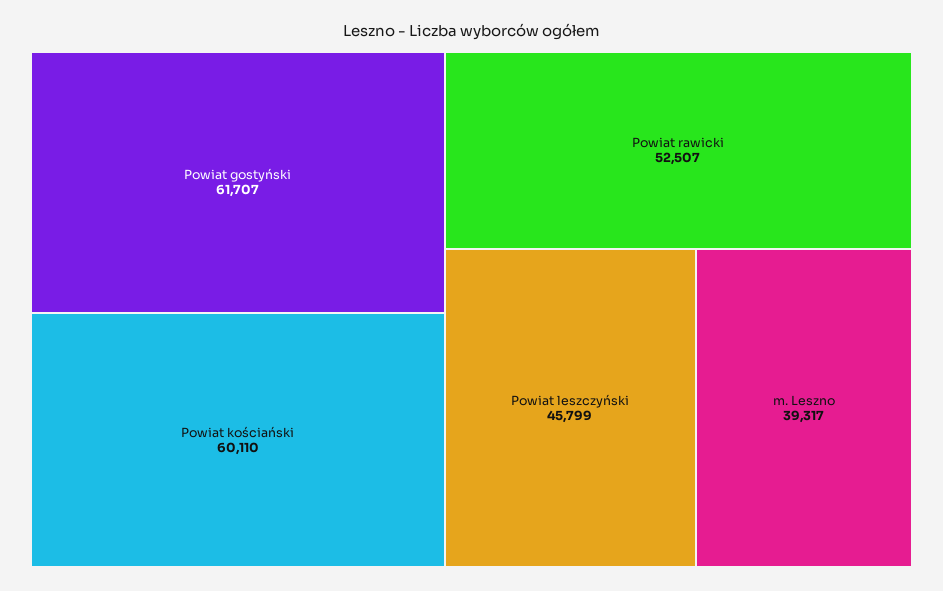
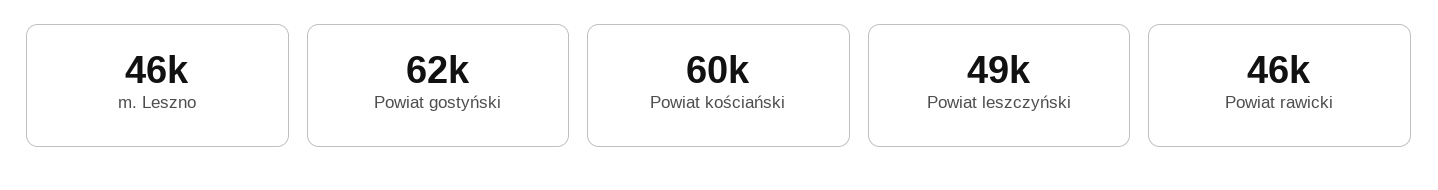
  {
    "Powiat gostyński": 61707,
    "Powiat kościański": 60110,
-   "Powiat rawicki": 52507,
+   "Powiat rawicki": 46000,
-   "Powiat leszczyński": 45799,
+   "Powiat leszczyński": 49000,
-   "m. Leszno": 39317
+   "m. Leszno": 46000
  }

